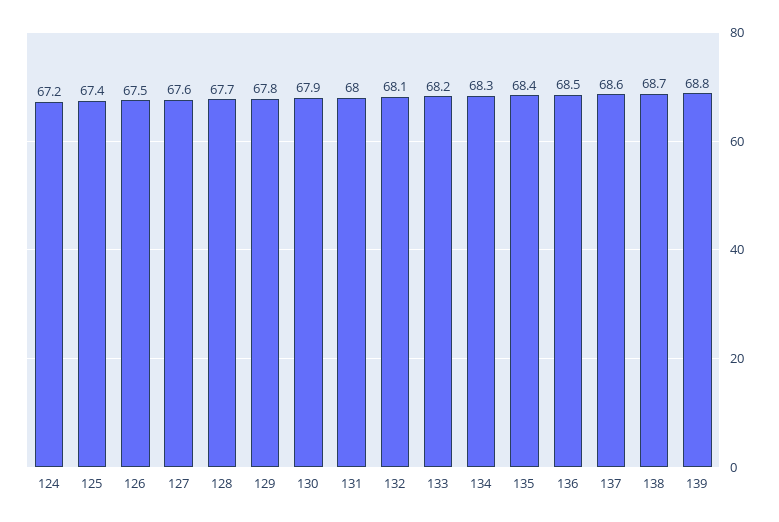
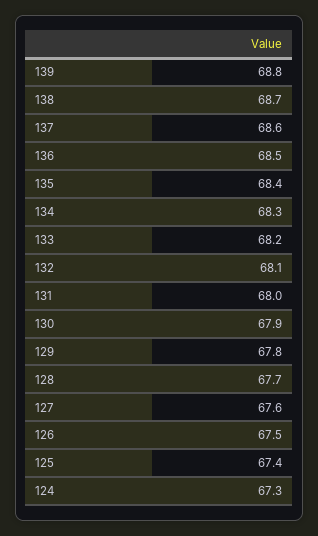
  {
-   "124": 67.2,
+   "124": 67.3,
    "125": 67.4,
    "126": 67.5,
    "127": 67.6,
    "128": 67.7,
    "129": 67.8,
    "130": 67.9,
    "131": 68,
    "132": 68.1,
    "133": 68.2,
    "134": 68.3,
    "135": 68.4,
    "136": 68.5,
    "137": 68.6,
    "138": 68.7,
    "139": 68.8
  }

